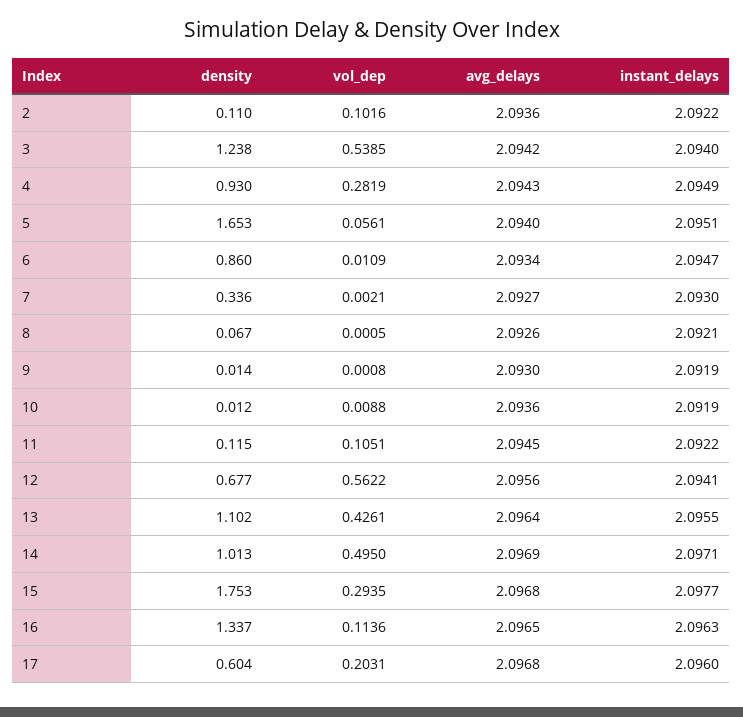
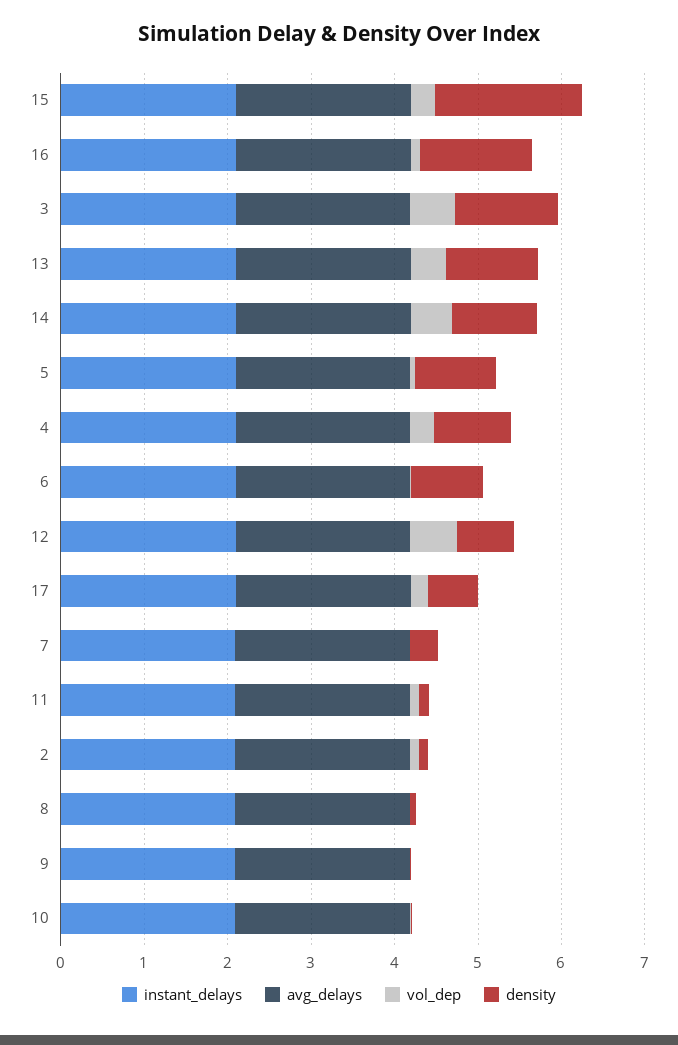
  {
    "density": {
      "2": 0.11,
      "3": 1.238,
      "4": 0.93,
-     "5": 1.653,
+     "5": 1,
      "6": 0.86,
      "7": 0.336,
      "8": 0.067,
      "9": 0.014,
      "10": 0.012,
      "11": 0.115,
      "12": 0.677,
      "13": 1.102,
      "14": 1.013,
      "15": 1.753,
      "16": 1.337,
      "17": 0.604
    },
    "vol_dep": {
      "2": 0.1016,
      "3": 0.5385,
      "4": 0.2819,
      "5": 0.0561,
      "6": 0.0109,
      "7": 0.0021,
      "8": 0.0005,
      "9": 0.0008,
      "10": 0.0088,
      "11": 0.1051,
      "12": 0.5622,
      "13": 0.4261,
      "14": 0.495,
      "15": 0.2935,
      "16": 0.1136,
      "17": 0.2031
    },
    "avg_delays": {
      "2": 2.0936,
      "3": 2.0942,
      "4": 2.0943,
      "5": 2.094,
      "6": 2.0934,
      "7": 2.0927,
      "8": 2.0926,
      "9": 2.093,
      "10": 2.0936,
      "11": 2.0945,
      "12": 2.0956,
      "13": 2.0964,
      "14": 2.0969,
      "15": 2.0968,
      "16": 2.0965,
      "17": 2.0968
    },
    "instant_delays": {
      "2": 2.0922,
      "3": 2.094,
      "4": 2.0949,
      "5": 2.0951,
      "6": 2.0947,
      "7": 2.093,
      "8": 2.0921,
      "9": 2.0919,
      "10": 2.0919,
      "11": 2.0922,
      "12": 2.0941,
      "13": 2.0955,
      "14": 2.0971,
      "15": 2.0977,
      "16": 2.0963,
      "17": 2.096
    }
  }

